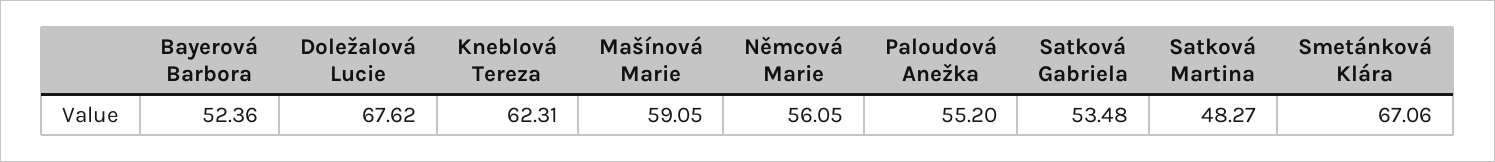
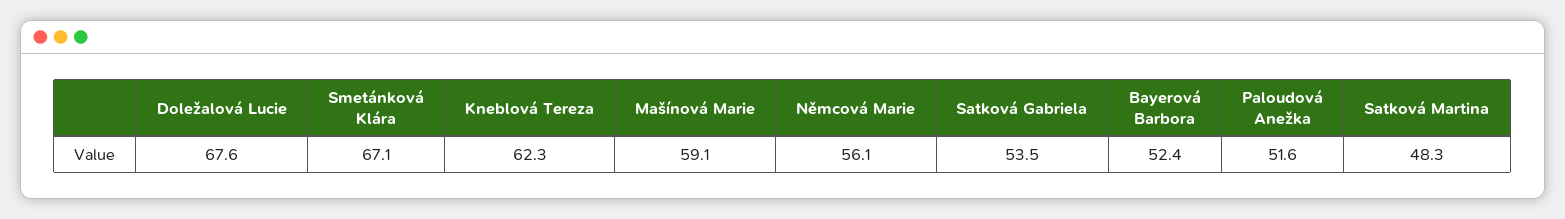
  {
    "Bayerová Barbora": 52.36,
    "Doležalová Lucie": 67.62,
    "Kneblová Tereza": 62.31,
    "Mašínová Marie": 59.05,
    "Němcová Marie": 56.05,
-   "Paloudová Anežka": 55.2,
+   "Paloudová Anežka": 51.6,
    "Satková Gabriela": 53.48,
    "Satková Martina": 48.27,
    "Smetánková Klára": 67.06
  }

